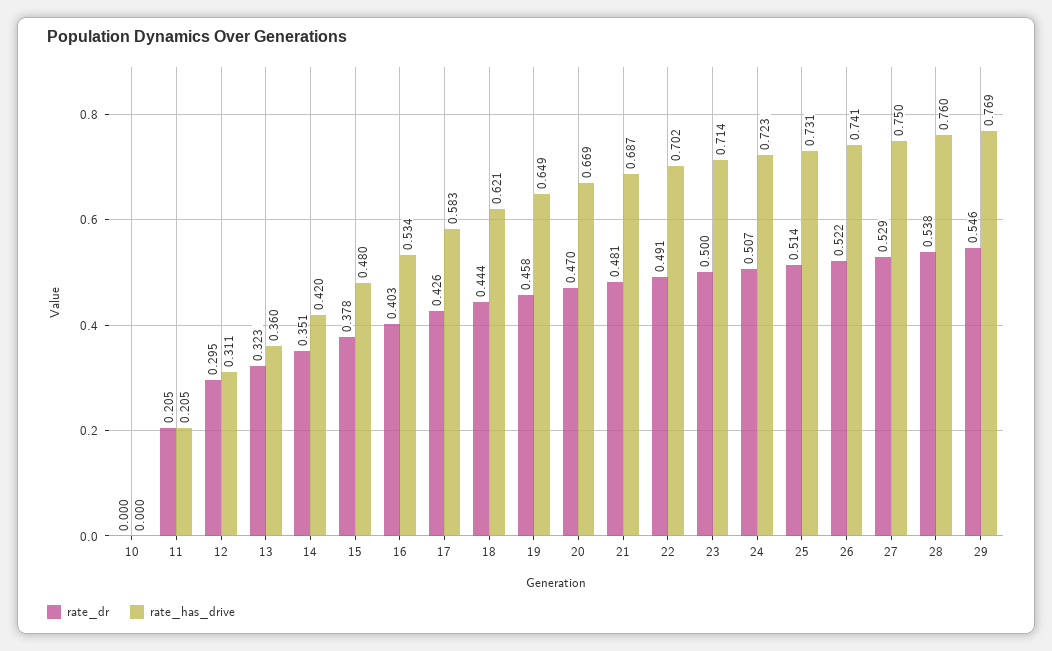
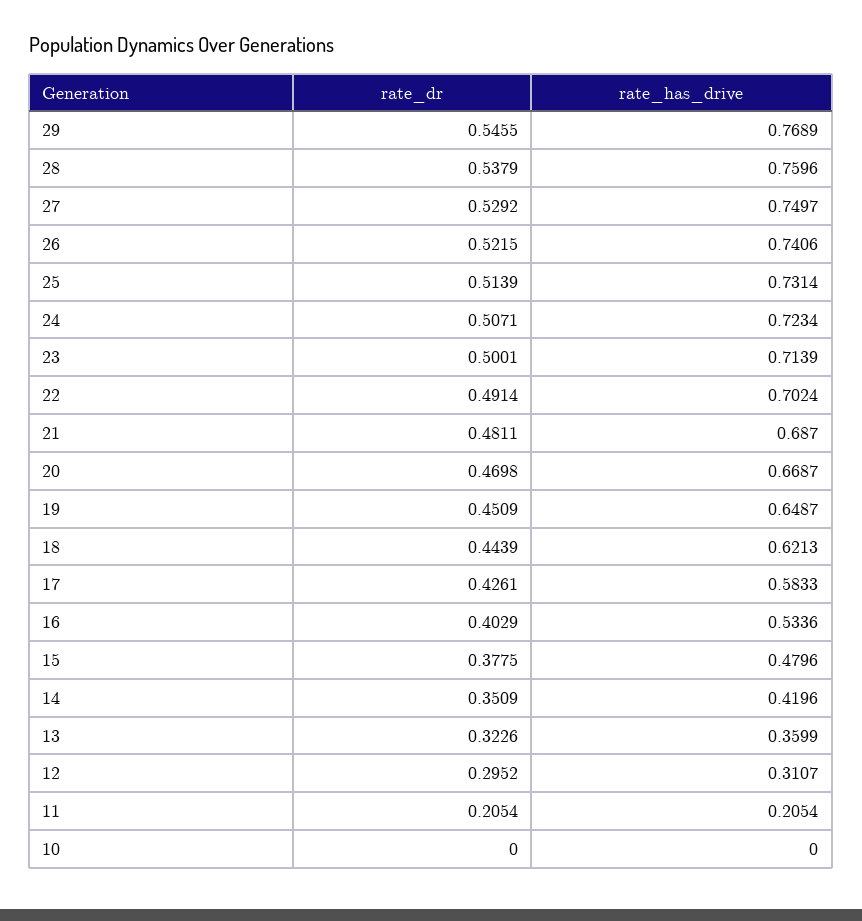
  {
    "rate_dr": {
      "10": 0,
      "11": 0.2054,
      "12": 0.2952,
      "13": 0.3226,
      "14": 0.3509,
      "15": 0.3775,
      "16": 0.4029,
      "17": 0.4261,
      "18": 0.4439,
-     "19": 0.458,
+     "19": 0.4509,
      "20": 0.4698,
      "21": 0.4811,
      "22": 0.4914,
      "23": 0.5001,
      "24": 0.5071,
      "25": 0.5139,
      "26": 0.5215,
      "27": 0.5292,
      "28": 0.5379,
      "29": 0.5455
    },
    "rate_has_drive": {
      "10": 0,
      "11": 0.2054,
      "12": 0.3107,
      "13": 0.3599,
      "14": 0.4196,
      "15": 0.4796,
      "16": 0.5336,
      "17": 0.5833,
      "18": 0.6213,
      "19": 0.6487,
      "20": 0.6687,
      "21": 0.687,
      "22": 0.7024,
      "23": 0.7139,
      "24": 0.7234,
      "25": 0.7314,
      "26": 0.7406,
      "27": 0.7497,
      "28": 0.7596,
      "29": 0.7689
    }
  }

